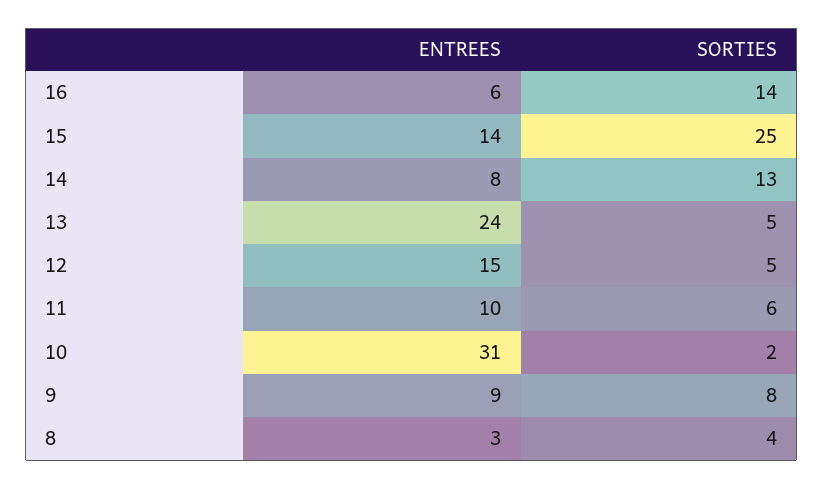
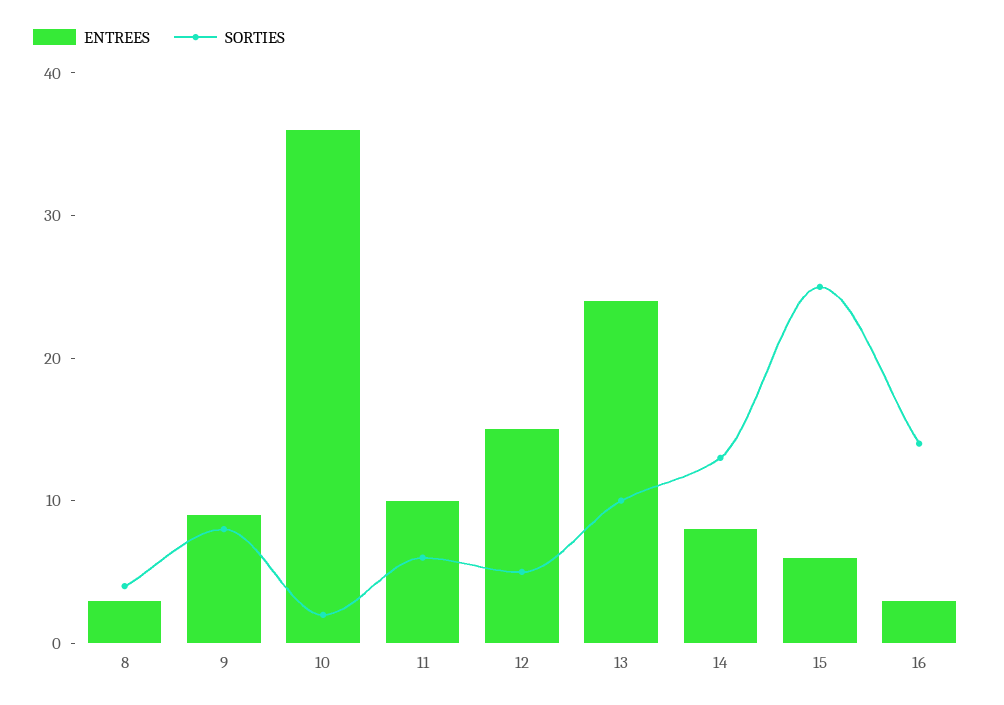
  {
    "ENTREES": {
-     "16": 6,
+     "16": 3,
-     "15": 14,
+     "15": 6,
      "14": 8,
      "13": 24,
      "12": 15,
      "11": 10,
-     "10": 31,
+     "10": 36,
      "9": 9,
      "8": 3
    },
    "SORTIES": {
      "16": 14,
      "15": 25,
      "14": 13,
-     "13": 5,
+     "13": 10,
      "12": 5,
      "11": 6,
      "10": 2,
      "9": 8,
      "8": 4
    }
  }

